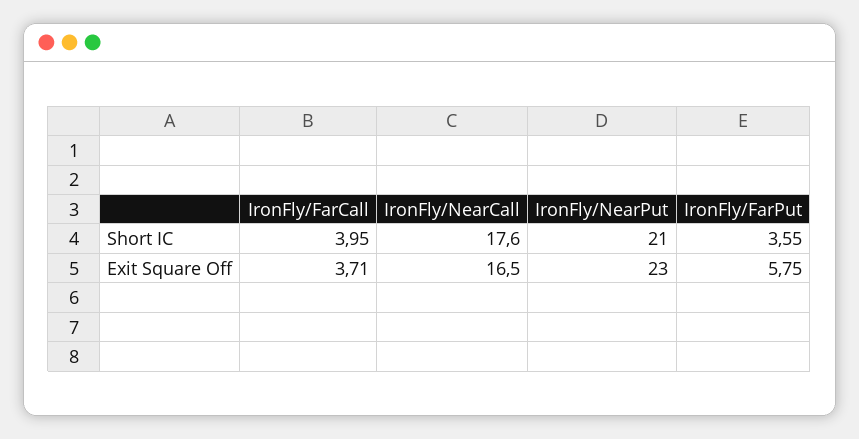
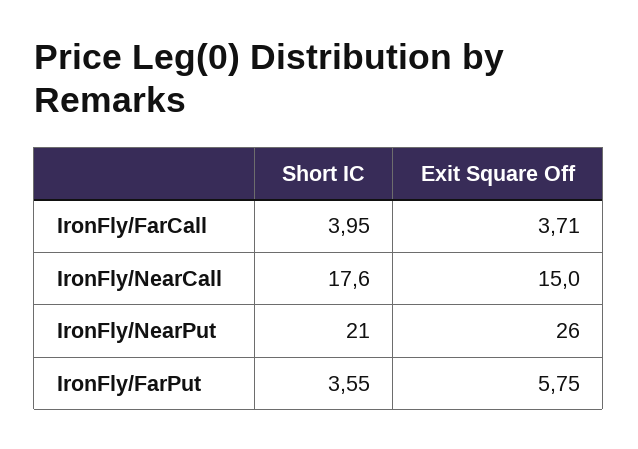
  {
    "IronFly/FarCall": {
      "Short IC": 3.95,
      "Exit Square Off": 3.71
    },
    "IronFly/NearCall": {
      "Short IC": 17.6,
-     "Exit Square Off": 16.5
+     "Exit Square Off": 15
    },
    "IronFly/NearPut": {
      "Short IC": 21,
-     "Exit Square Off": 23
+     "Exit Square Off": 26
    },
    "IronFly/FarPut": {
      "Short IC": 3.55,
      "Exit Square Off": 5.75
    }
  }

